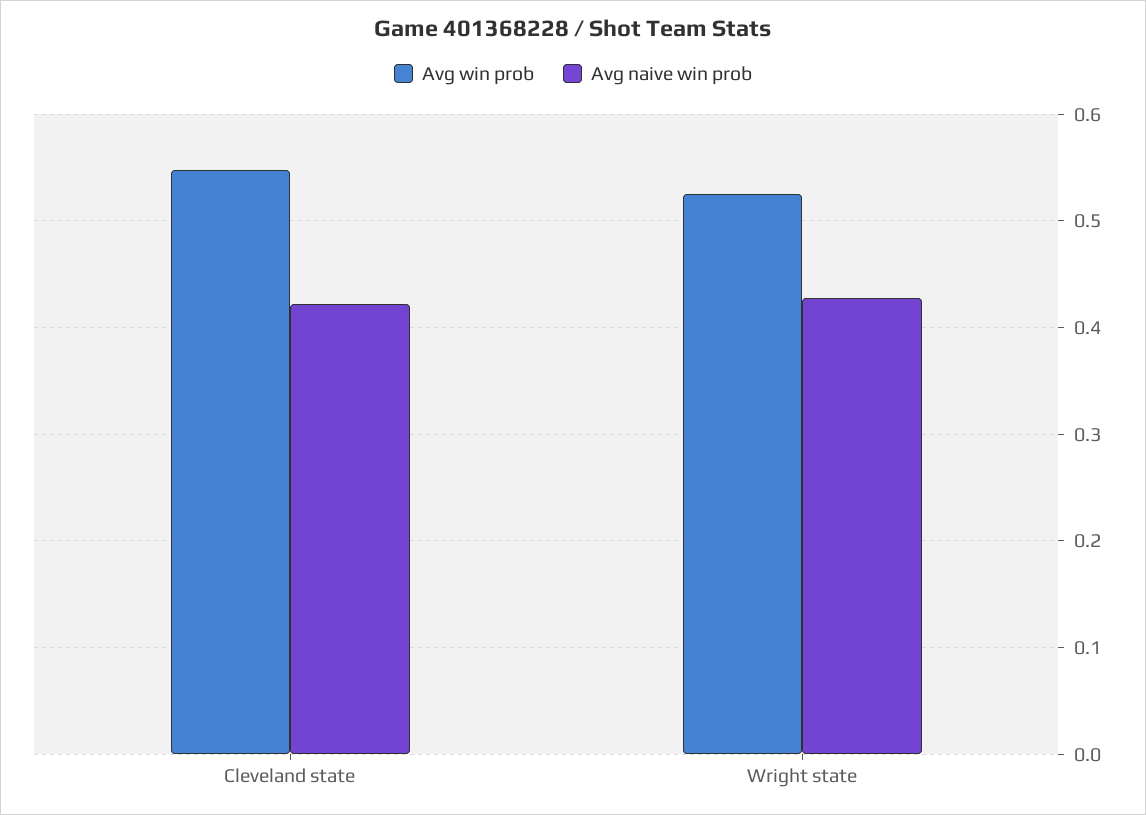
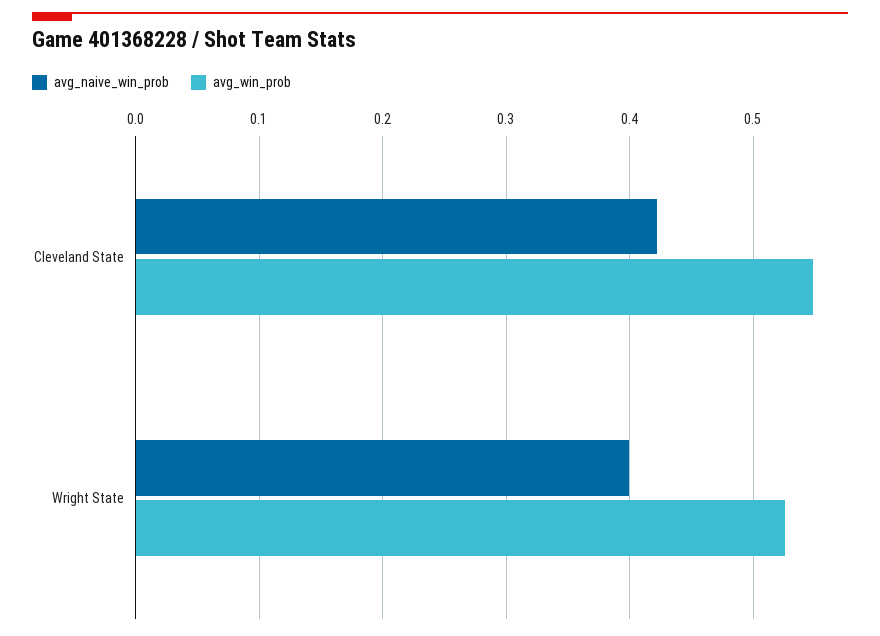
  {
    "Avg win prob": {
      "Cleveland state": 0.55,
      "Wright state": 0.53
    },
    "Avg naive win prob": {
      "Cleveland state": 0.42,
-     "Wright state": 0.43
+     "Wright state": 0.4
    }
  }

